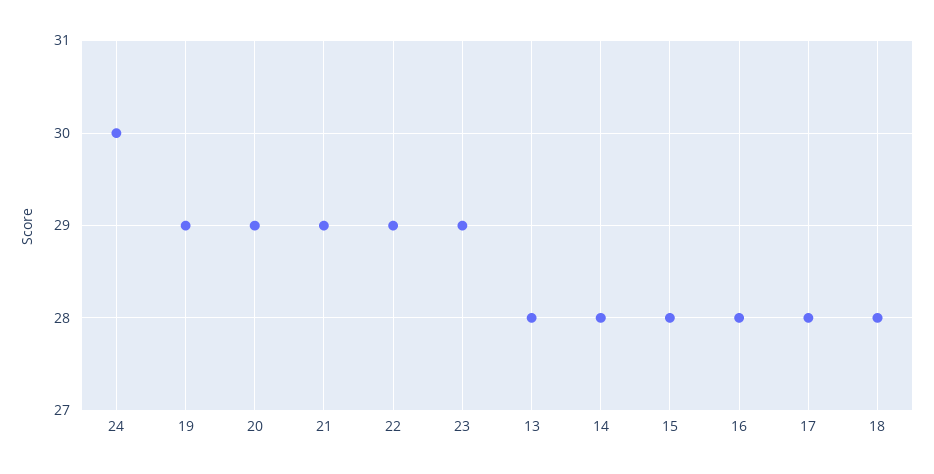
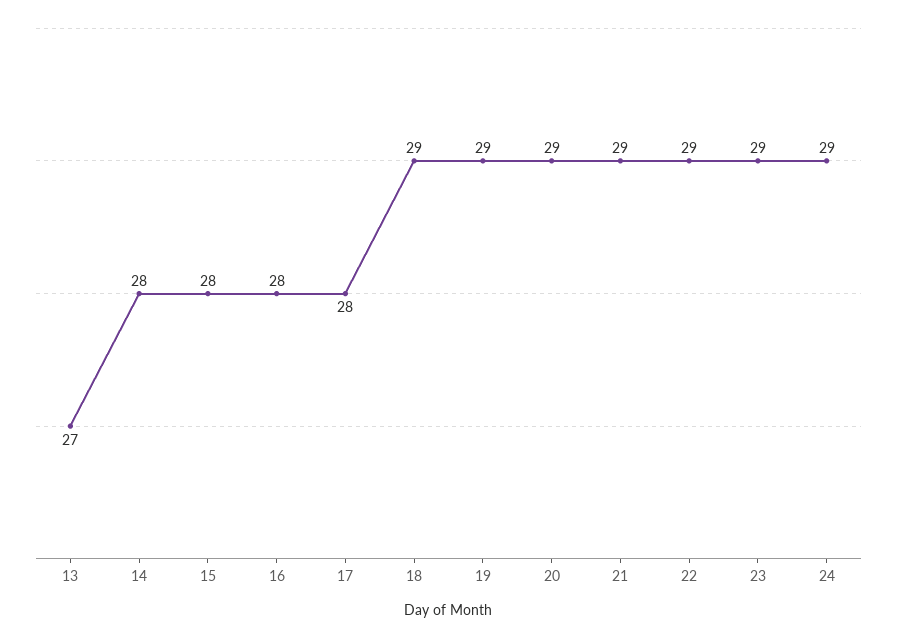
  {
-   "24": 30,
+   "24": 29,
    "19": 29,
    "20": 29,
    "21": 29,
    "22": 29,
    "23": 29,
-   "13": 28,
+   "13": 27,
    "14": 28,
    "15": 28,
    "16": 28,
    "17": 28,
-   "18": 28
+   "18": 29
  }

